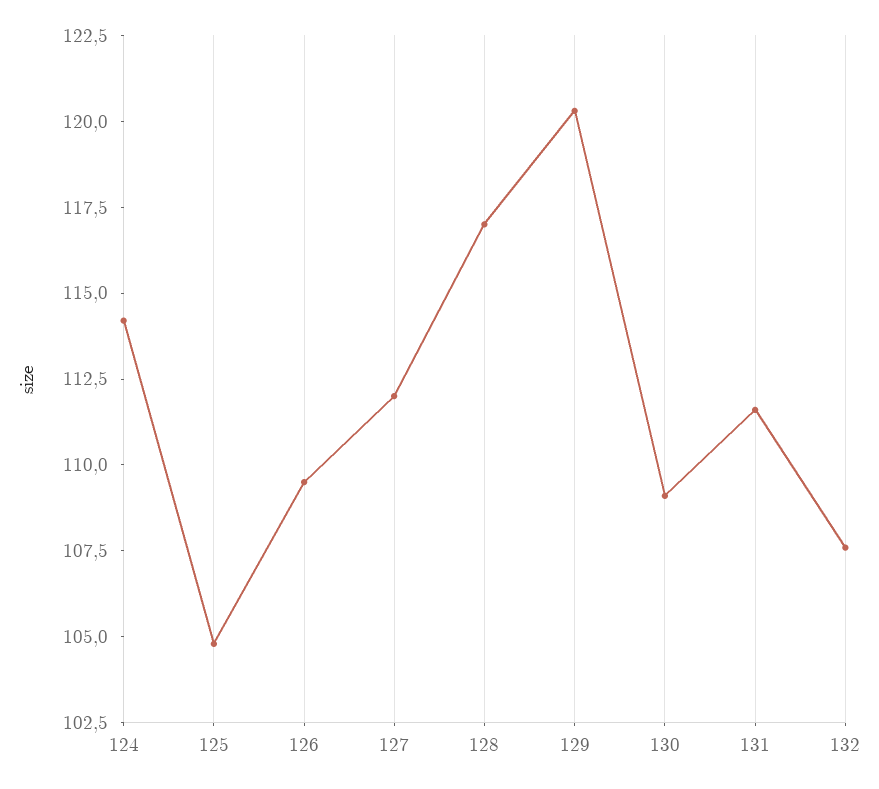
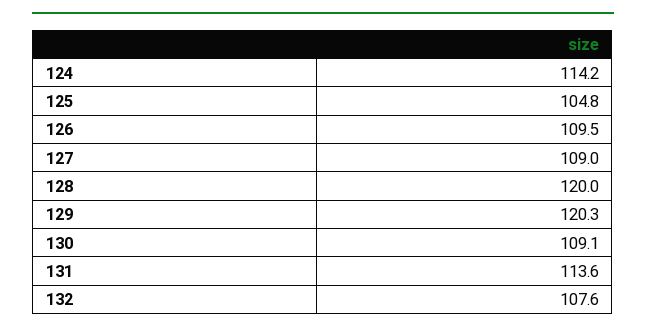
  {
    "124": 114.2,
    "125": 104.8,
    "126": 109.5,
-   "127": 112,
+   "127": 109,
-   "128": 117,
+   "128": 120,
    "129": 120.3,
    "130": 109.1,
-   "131": 111.5,
+   "131": 113.6,
    "132": 107.6
  }

